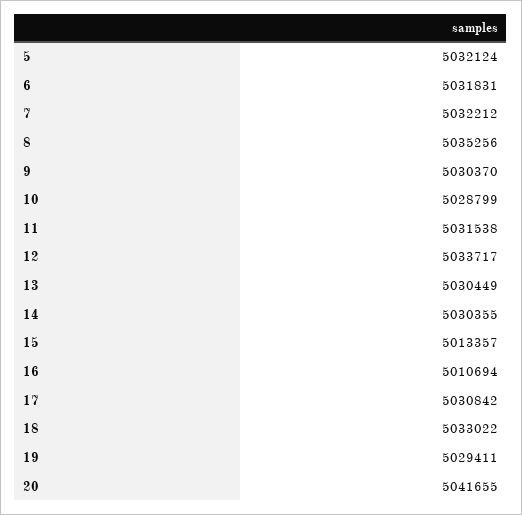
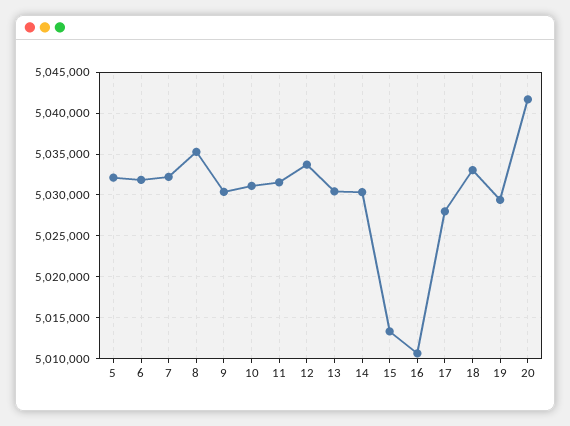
  {
    "5": 5032124,
    "6": 5031831,
    "7": 5032212,
    "8": 5035256,
    "9": 5030370,
-   "10": 5028799,
+   "10": 5031000,
    "11": 5031538,
    "12": 5033717,
    "13": 5030449,
    "14": 5030355,
    "15": 5013357,
    "16": 5010694,
-   "17": 5030842,
+   "17": 5028000,
    "18": 5033022,
    "19": 5029411,
    "20": 5041655
  }

